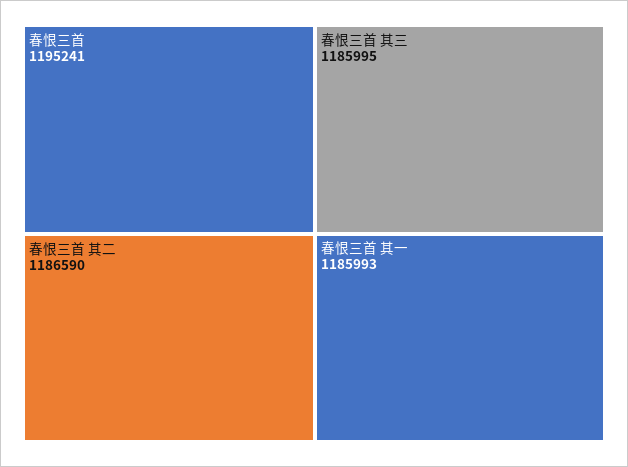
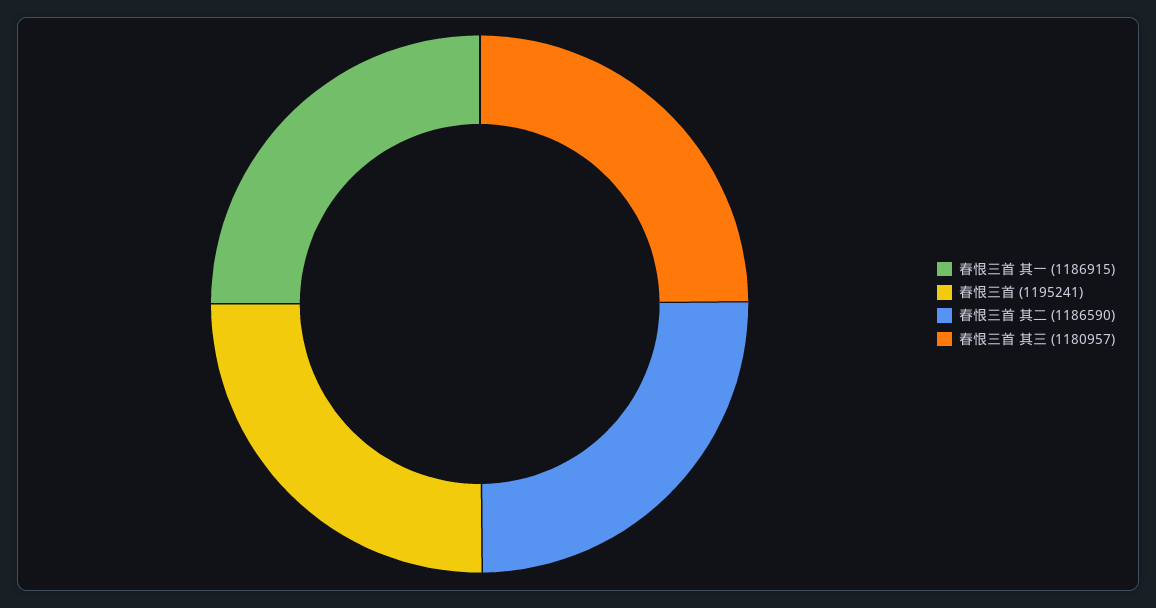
  {
    "春恨三首": 1195241,
    "春恨三首 其二": 1186590,
-   "春恨三首 其三": 1185995,
+   "春恨三首 其三": 1180957,
-   "春恨三首 其一": 1185993
+   "春恨三首 其一": 1186915
  }

